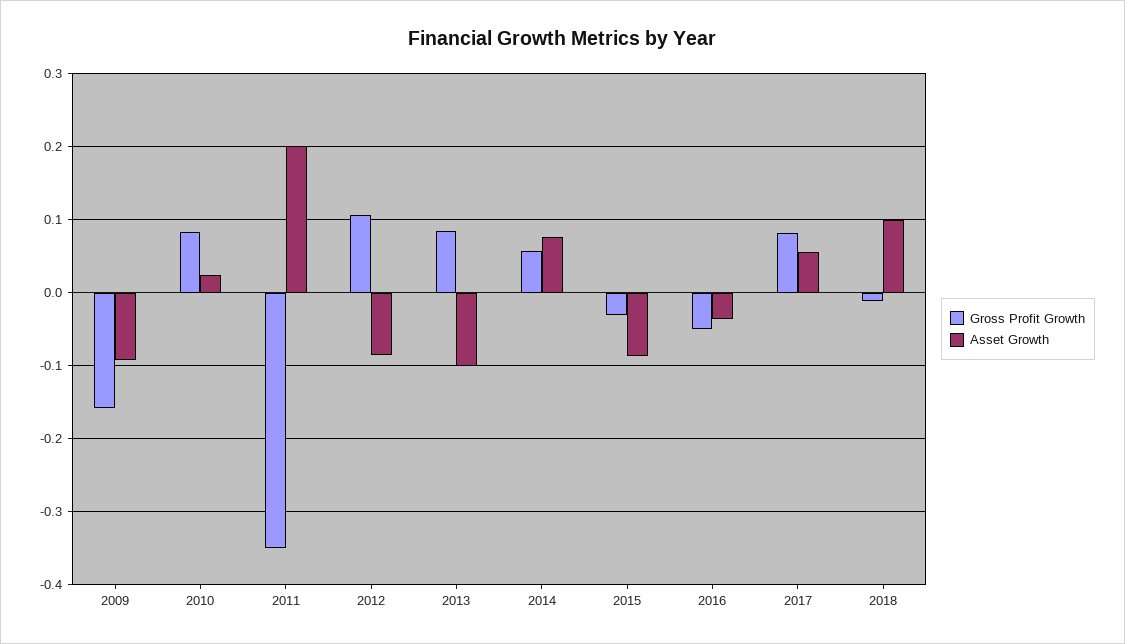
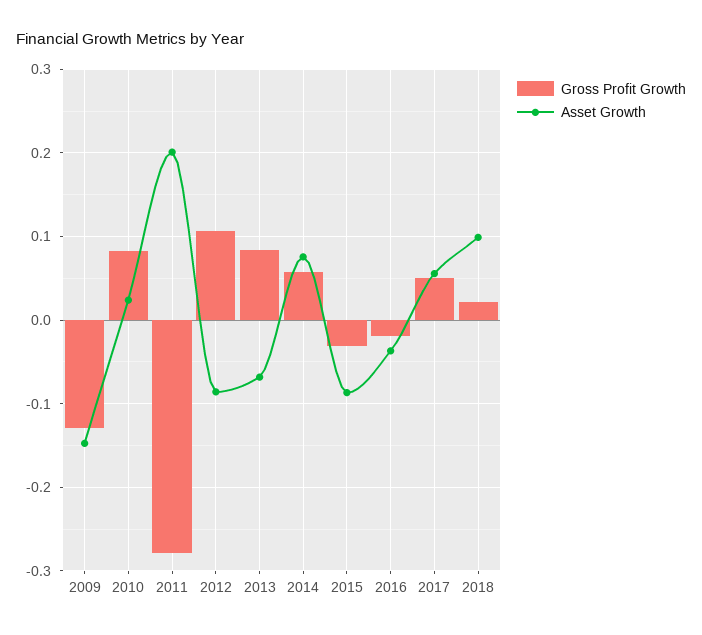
  {
    "Gross Profit Growth": {
-     "2009": -0.16,
+     "2009": -0.13,
      "2010": 0.08,
-     "2011": -0.35,
+     "2011": -0.28,
      "2012": 0.11,
      "2013": 0.08,
      "2014": 0.06,
      "2015": -0.03,
-     "2016": -0.05,
+     "2016": -0.02,
-     "2017": 0.08,
+     "2017": 0.05,
-     "2018": -0.01
+     "2018": 0.02
    },
    "Asset Growth": {
-     "2009": -0.09,
+     "2009": -0.15,
      "2010": 0.02,
      "2011": 0.2,
      "2012": -0.09,
-     "2013": -0.1,
+     "2013": -0.07,
      "2014": 0.08,
      "2015": -0.09,
      "2016": -0.04,
      "2017": 0.06,
      "2018": 0.1
    }
  }

